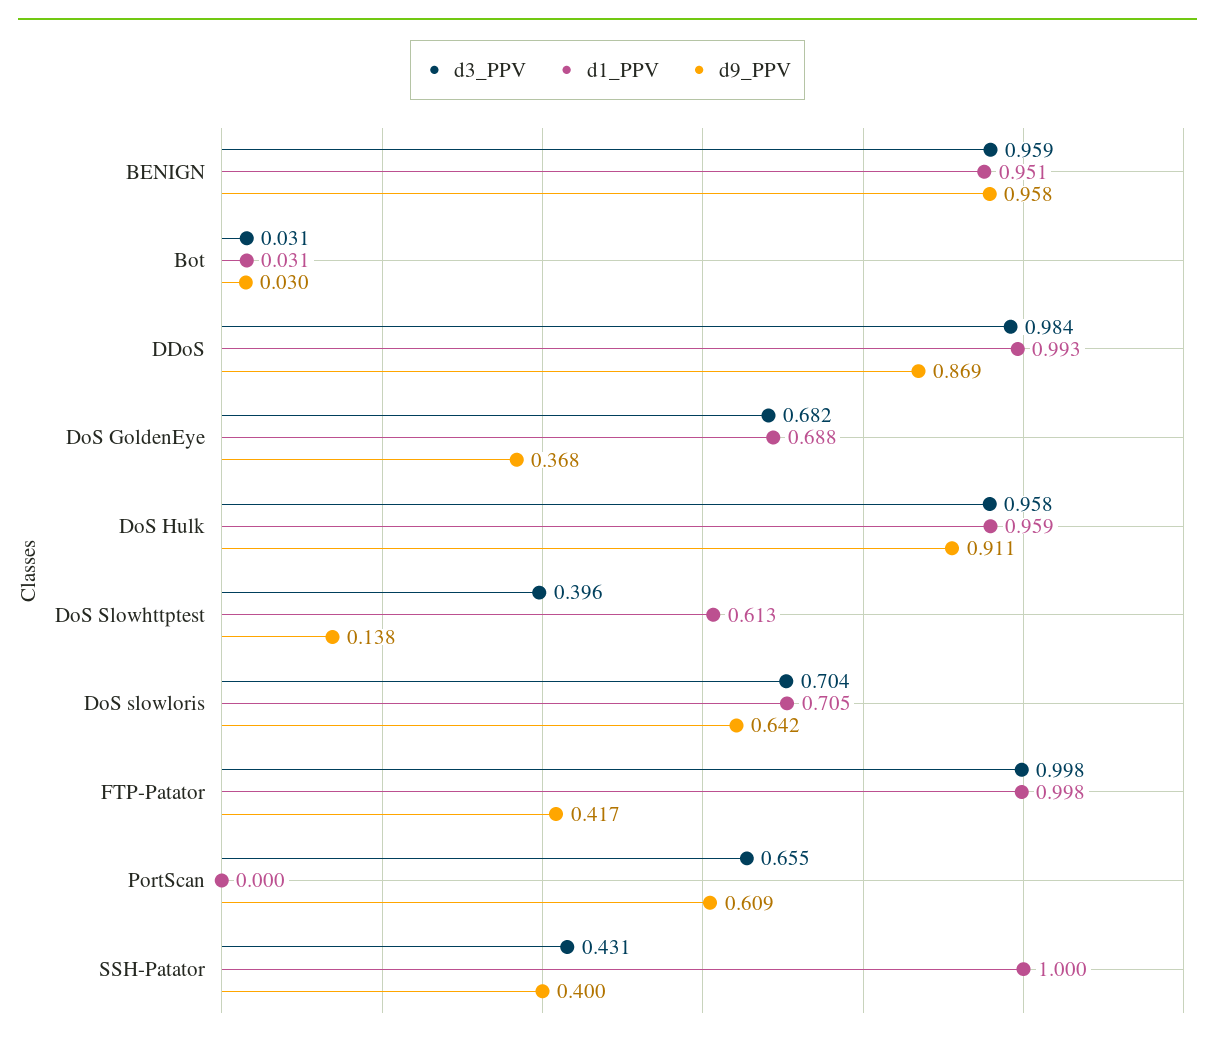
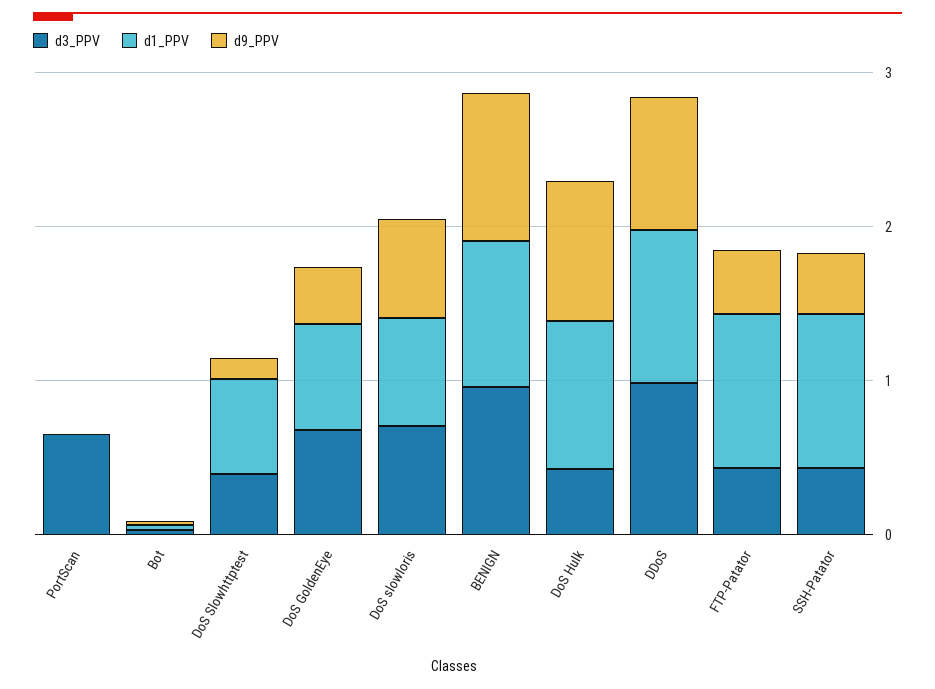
  {
    "d3_PPV": {
      "BENIGN": 0.959,
      "Bot": 0.031,
      "DDoS": 0.984,
      "DoS GoldenEye": 0.682,
-     "DoS Hulk": 0.958,
+     "DoS Hulk": 0.4,
      "DoS Slowhttptest": 0.396,
      "DoS slowloris": 0.704,
-     "FTP-Patator": 0.998,
+     "FTP-Patator": 0.4,
      "PortScan": 0.655,
      "SSH-Patator": 0.431
    },
    "d1_PPV": {
      "BENIGN": 0.951,
      "Bot": 0.031,
      "DDoS": 0.993,
      "DoS GoldenEye": 0.688,
      "DoS Hulk": 0.959,
      "DoS Slowhttptest": 0.613,
      "DoS slowloris": 0.705,
      "FTP-Patator": 0.998,
      "PortScan": 0,
      "SSH-Patator": 1
    },
    "d9_PPV": {
      "BENIGN": 0.958,
      "Bot": 0.03,
      "DDoS": 0.869,
      "DoS GoldenEye": 0.368,
      "DoS Hulk": 0.911,
      "DoS Slowhttptest": 0.138,
      "DoS slowloris": 0.642,
      "FTP-Patator": 0.417,
-     "PortScan": 0.609,
+     "PortScan": 0,
      "SSH-Patator": 0.4
    }
  }

